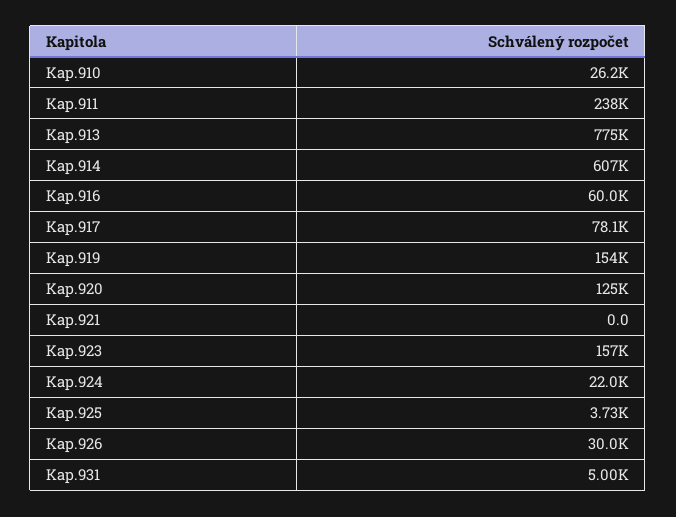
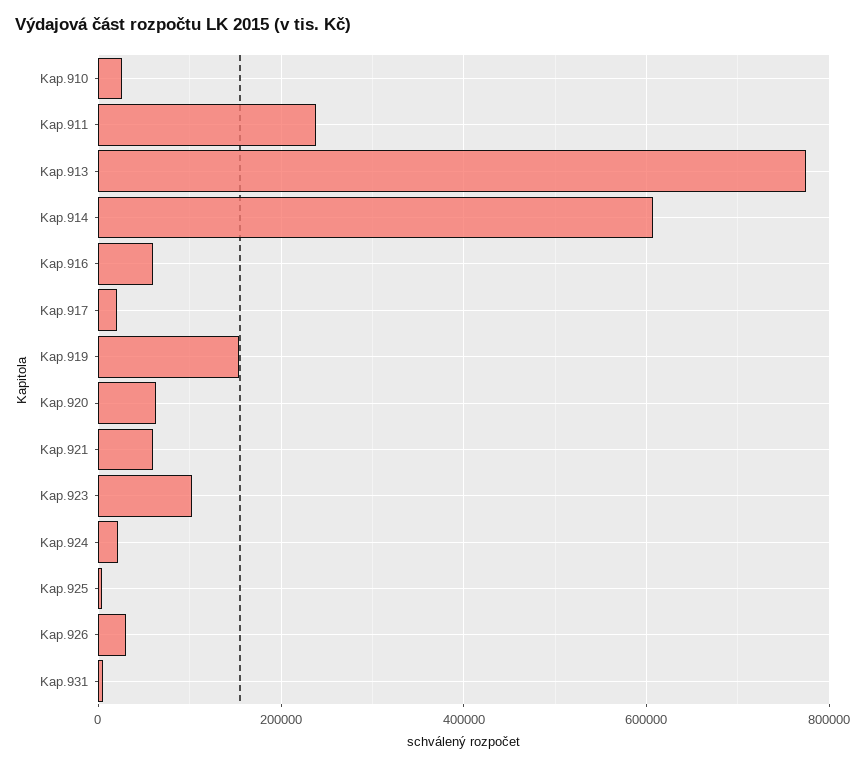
  {
    "Kap.910": 26200,
    "Kap.911": 238000,
    "Kap.913": 775000,
    "Kap.914": 607000,
    "Kap.916": 60000,
-   "Kap.917": 78100,
+   "Kap.917": 20000,
    "Kap.919": 154000,
-   "Kap.920": 125000,
+   "Kap.920": 60000,
-   "Kap.921": 0,
+   "Kap.921": 60000,
-   "Kap.923": 157000,
+   "Kap.923": 100000,
    "Kap.924": 22000,
    "Kap.925": 3730,
    "Kap.926": 30000,
    "Kap.931": 5000
  }

